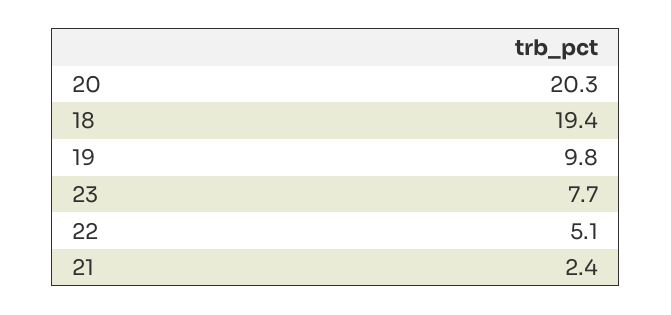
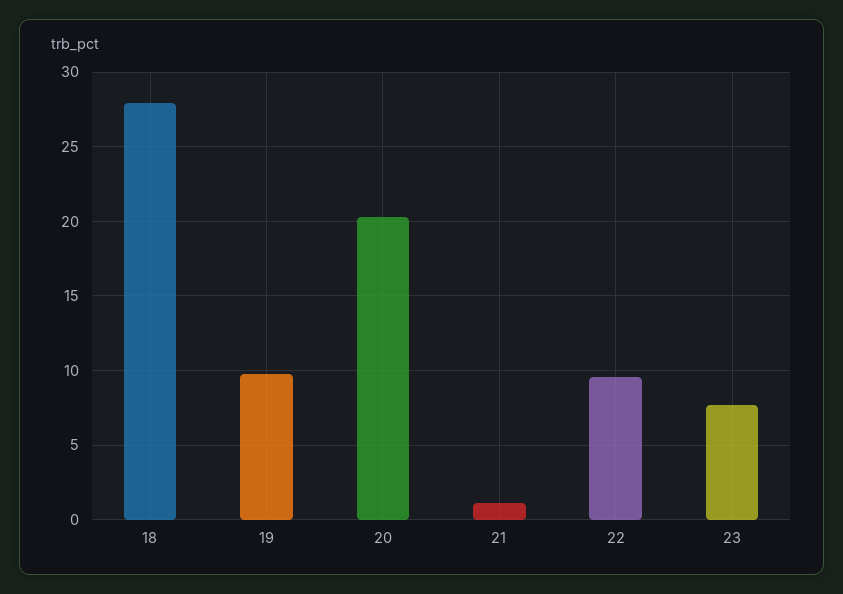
  {
    "20": 20.3,
-   "18": 19.4,
+   "18": 28,
    "19": 9.8,
    "23": 7.7,
-   "22": 5.1,
+   "22": 9.5,
-   "21": 2.4
+   "21": 1
  }

